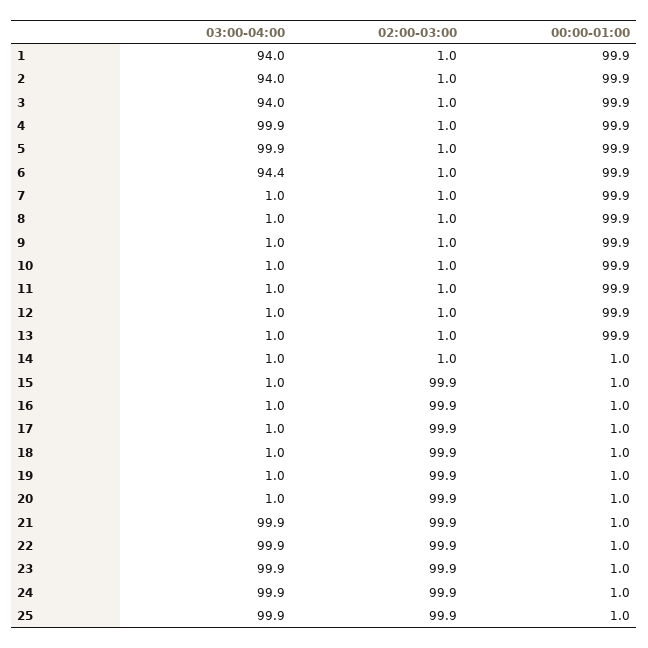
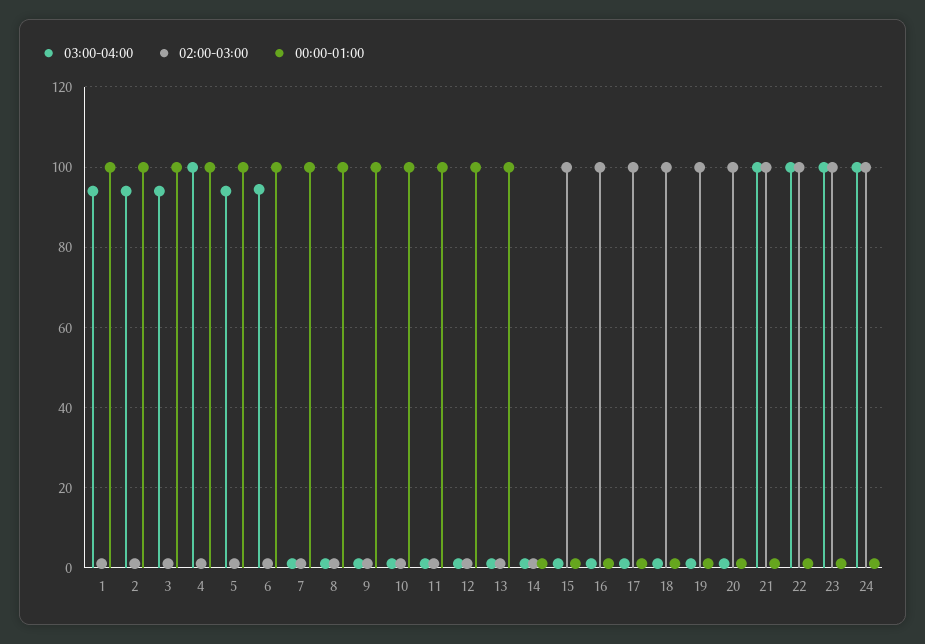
  {
    "03:00-04:00": {
      "1": 94,
      "2": 94,
      "3": 94,
      "4": 99.9,
-     "5": 99.9,
+     "5": 94,
      "6": 94.4,
      "7": 1,
      "8": 1,
      "9": 1,
      "10": 1,
      "11": 1,
      "12": 1,
      "13": 1,
      "14": 1,
      "15": 1,
      "16": 1,
      "17": 1,
      "18": 1,
      "19": 1,
      "20": 1,
      "21": 99.9,
      "22": 99.9,
      "23": 99.9,
-     "24": 99.9,
+     "24": 99.9
-     "25": 99.9
    },
    "02:00-03:00": {
      "1": 1,
      "2": 1,
      "3": 1,
      "4": 1,
      "5": 1,
      "6": 1,
      "7": 1,
      "8": 1,
      "9": 1,
      "10": 1,
      "11": 1,
      "12": 1,
      "13": 1,
      "14": 1,
      "15": 99.9,
      "16": 99.9,
      "17": 99.9,
      "18": 99.9,
      "19": 99.9,
      "20": 99.9,
      "21": 99.9,
      "22": 99.9,
      "23": 99.9,
-     "24": 99.9,
+     "24": 99.9
-     "25": 99.9
    },
    "00:00-01:00": {
      "1": 99.9,
      "2": 99.9,
      "3": 99.9,
      "4": 99.9,
      "5": 99.9,
      "6": 99.9,
      "7": 99.9,
      "8": 99.9,
      "9": 99.9,
      "10": 99.9,
      "11": 99.9,
      "12": 99.9,
      "13": 99.9,
      "14": 1,
      "15": 1,
      "16": 1,
      "17": 1,
      "18": 1,
      "19": 1,
      "20": 1,
      "21": 1,
      "22": 1,
      "23": 1,
-     "24": 1,
+     "24": 1
-     "25": 1
    }
  }

